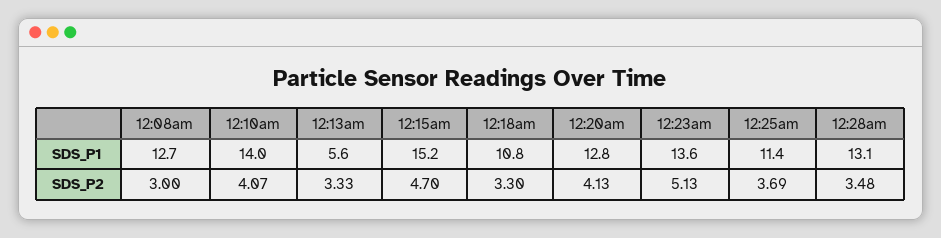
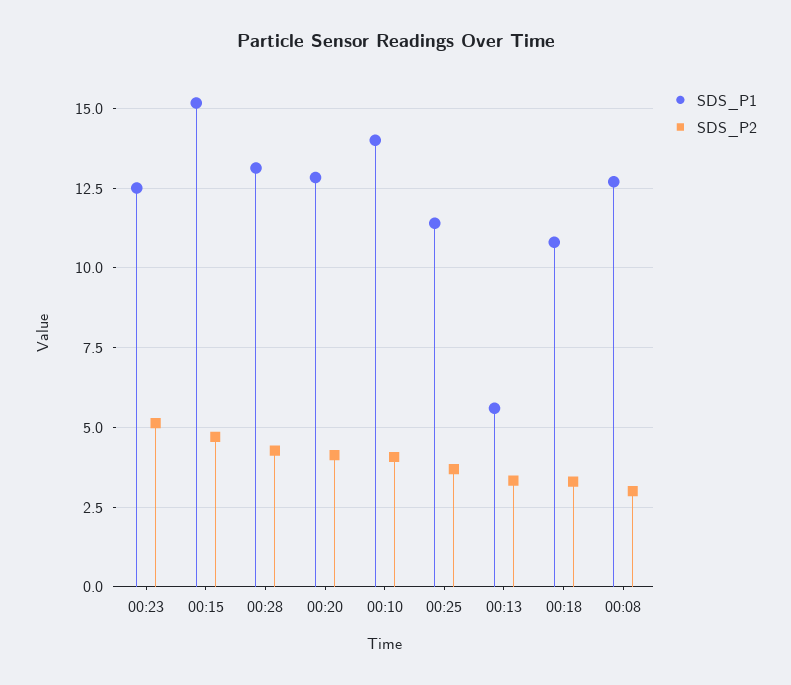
  {
    "SDS_P1": {
      "12:08am": 12.7,
      "12:10am": 14,
      "12:13am": 5.6,
      "12:15am": 15.2,
      "12:18am": 10.8,
      "12:20am": 12.8,
-     "12:23am": 13.6,
+     "12:23am": 12.5,
      "12:25am": 11.4,
      "12:28am": 13.1
    },
    "SDS_P2": {
      "12:08am": 3,
      "12:10am": 4.07,
      "12:13am": 3.33,
      "12:15am": 4.7,
      "12:18am": 3.3,
      "12:20am": 4.13,
      "12:23am": 5.13,
      "12:25am": 3.69,
-     "12:28am": 3.48
+     "12:28am": 4.25
    }
  }

